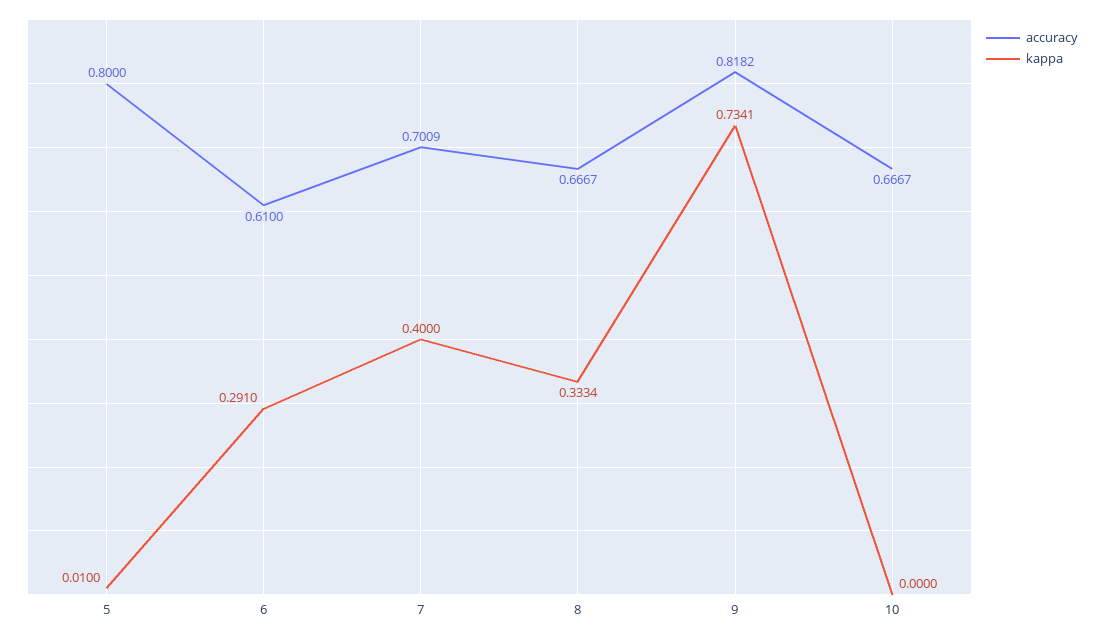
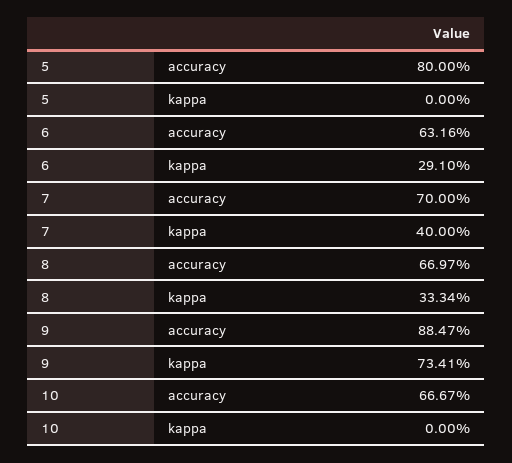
  {
    "accuracy": {
      "5": 0.8,
-     "6": 0.61,
+     "6": 0.6316,
-     "7": 0.7009,
+     "7": 0.7,
-     "8": 0.6667,
+     "8": 0.6697,
-     "9": 0.8182,
+     "9": 0.8847,
      "10": 0.6667
    },
    "kappa": {
-     "5": 0.01,
+     "5": 0,
      "6": 0.291,
      "7": 0.4,
      "8": 0.3334,
      "9": 0.7341,
      "10": 0
    }
  }

